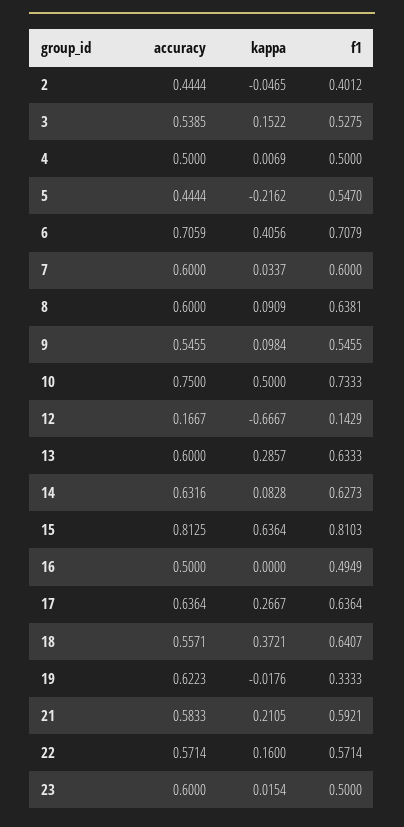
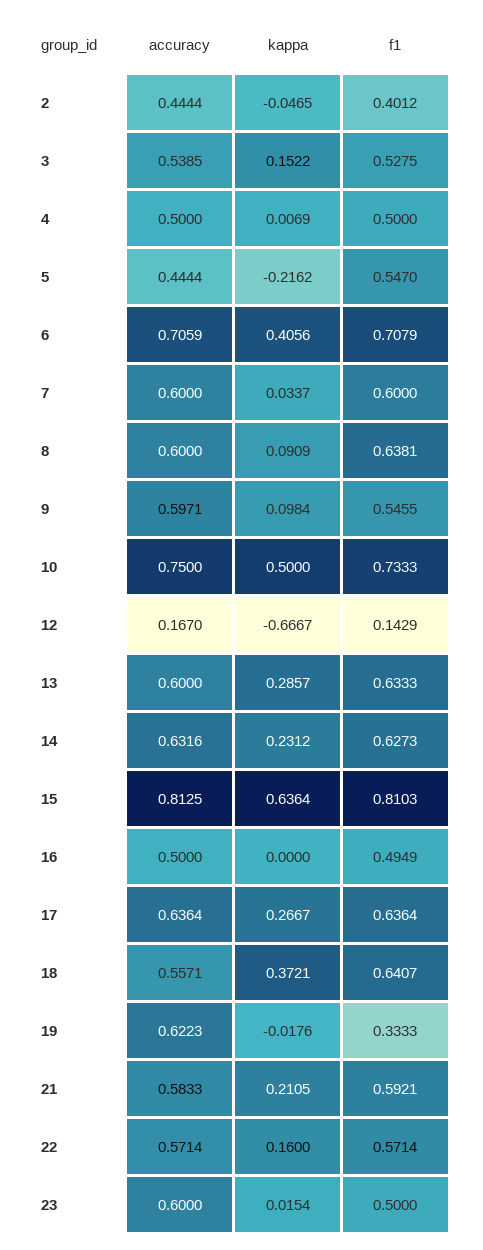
  {
    "accuracy": {
      "2": 0.4444,
      "3": 0.5385,
      "4": 0.5,
      "5": 0.4444,
      "6": 0.7059,
      "7": 0.6,
      "8": 0.6,
-     "9": 0.5455,
+     "9": 0.5971,
      "10": 0.75,
-     "12": 0.1667,
+     "12": 0.167,
      "13": 0.6,
      "14": 0.6316,
      "15": 0.8125,
      "16": 0.5,
      "17": 0.6364,
      "18": 0.5571,
      "19": 0.6223,
      "21": 0.5833,
      "22": 0.5714,
      "23": 0.6
    },
    "kappa": {
      "2": -0.0465,
      "3": 0.1522,
      "4": 0.0069,
      "5": -0.2162,
      "6": 0.4056,
      "7": 0.0337,
      "8": 0.0909,
      "9": 0.0984,
      "10": 0.5,
      "12": -0.6667,
      "13": 0.2857,
-     "14": 0.0828,
+     "14": 0.2312,
      "15": 0.6364,
      "16": 0,
      "17": 0.2667,
      "18": 0.3721,
      "19": -0.0176,
      "21": 0.2105,
      "22": 0.16,
      "23": 0.0154
    },
    "f1": {
      "2": 0.4012,
      "3": 0.5275,
      "4": 0.5,
      "5": 0.547,
      "6": 0.7079,
      "7": 0.6,
      "8": 0.6381,
      "9": 0.5455,
      "10": 0.7333,
      "12": 0.1429,
      "13": 0.6333,
      "14": 0.6273,
      "15": 0.8103,
      "16": 0.4949,
      "17": 0.6364,
      "18": 0.6407,
      "19": 0.3333,
      "21": 0.5921,
      "22": 0.5714,
      "23": 0.5
    }
  }

